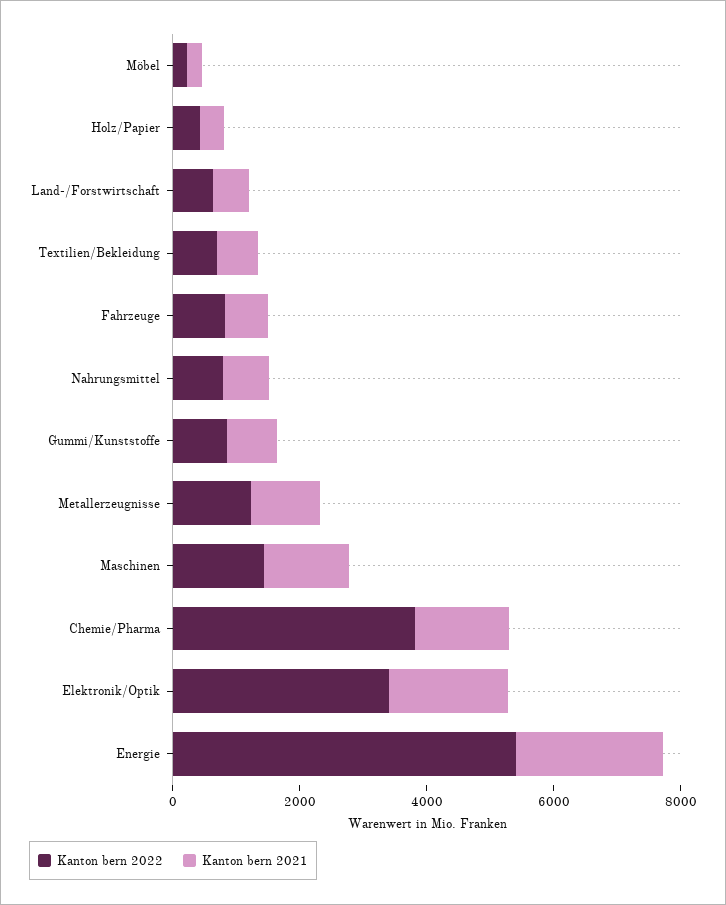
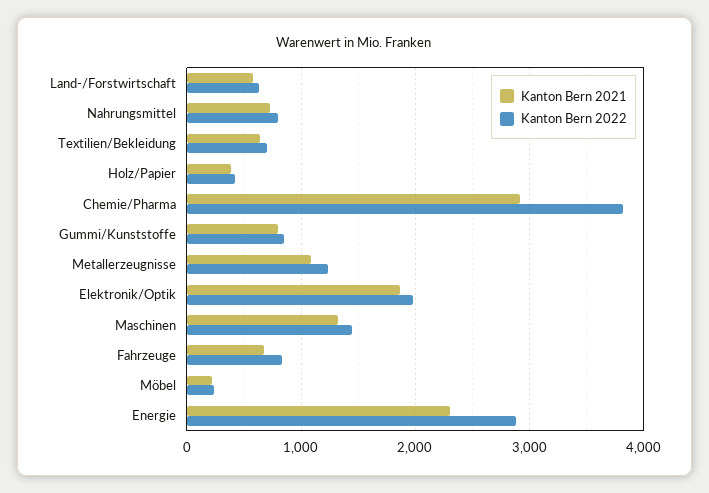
  {
    "Kanton bern 2022": {
      "Möbel": 200,
      "Holz/Papier": 400,
      "Land-/Forstwirtschaft": 600,
      "Textilien/Bekleidung": 700,
      "Fahrzeuge": 800,
      "Nahrungsmittel": 800,
      "Gummi/Kunststoffe": 900,
      "Metallerzeugnisse": 1200,
      "Maschinen": 1400,
      "Chemie/Pharma": 3800,
-     "Elektronik/Optik": 3500,
+     "Elektronik/Optik": 2000,
-     "Energie": 5500
+     "Energie": 2900
    },
    "Kanton bern 2021": {
      "Möbel": 200,
      "Holz/Papier": 400,
      "Land-/Forstwirtschaft": 600,
      "Textilien/Bekleidung": 600,
      "Fahrzeuge": 700,
      "Nahrungsmittel": 700,
      "Gummi/Kunststoffe": 800,
      "Metallerzeugnisse": 1100,
      "Maschinen": 1300,
-     "Chemie/Pharma": 1500,
+     "Chemie/Pharma": 2900,
      "Elektronik/Optik": 1900,
      "Energie": 2300
    }
  }

